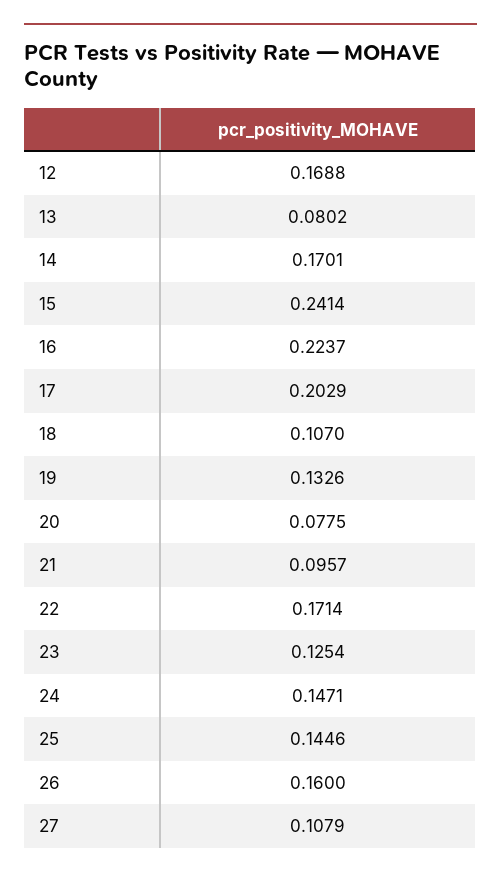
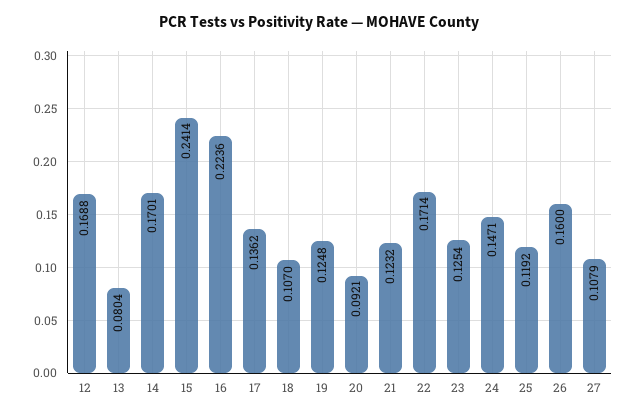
  {
    "12": 0.1688,
-   "13": 0.0802,
+   "13": 0.0804,
    "14": 0.1701,
    "15": 0.2414,
-   "16": 0.2237,
+   "16": 0.2236,
-   "17": 0.2029,
+   "17": 0.1362,
    "18": 0.107,
-   "19": 0.1326,
+   "19": 0.1248,
-   "20": 0.0775,
+   "20": 0.0921,
-   "21": 0.0957,
+   "21": 0.1232,
    "22": 0.1714,
    "23": 0.1254,
    "24": 0.1471,
-   "25": 0.1446,
+   "25": 0.1192,
    "26": 0.16,
    "27": 0.1079
  }

